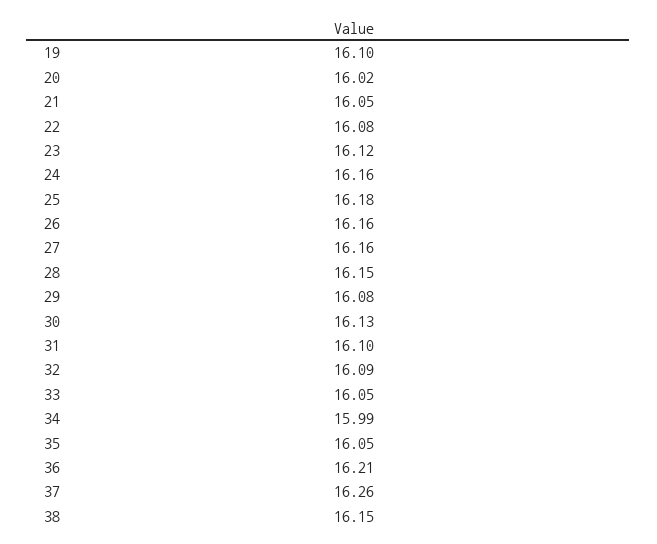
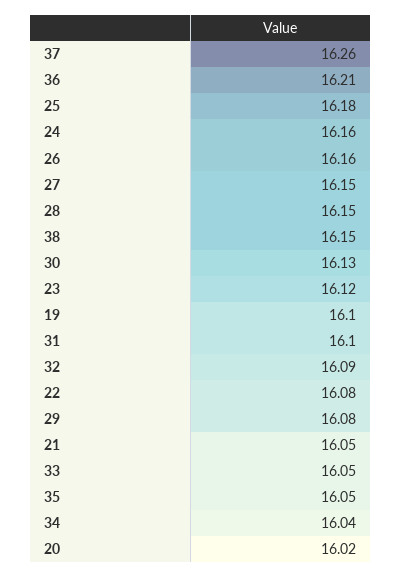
  {
    "19": 16.1,
    "20": 16.02,
    "21": 16.05,
    "22": 16.08,
    "23": 16.12,
    "24": 16.16,
    "25": 16.18,
    "26": 16.16,
-   "27": 16.16,
+   "27": 16.15,
    "28": 16.15,
    "29": 16.08,
    "30": 16.13,
    "31": 16.1,
    "32": 16.09,
    "33": 16.05,
-   "34": 15.99,
+   "34": 16.04,
    "35": 16.05,
    "36": 16.21,
    "37": 16.26,
    "38": 16.15
  }

